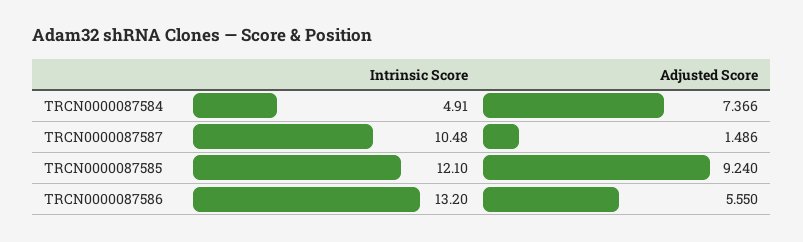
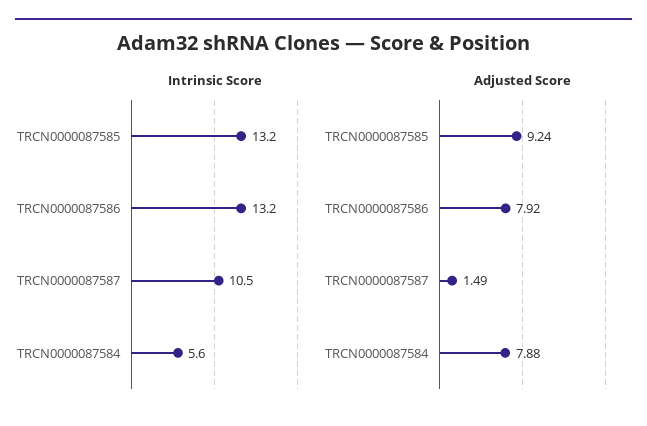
  {
    "Intrinsic Score": {
-     "TRCN0000087584": 4.91,
+     "TRCN0000087584": 5.6,
      "TRCN0000087587": 10.48,
-     "TRCN0000087585": 12.1,
+     "TRCN0000087585": 13.2,
      "TRCN0000087586": 13.2
    },
    "Adjusted Score": {
-     "TRCN0000087584": 7.366,
+     "TRCN0000087584": 7.88,
      "TRCN0000087587": 1.486,
      "TRCN0000087585": 9.24,
-     "TRCN0000087586": 5.55
+     "TRCN0000087586": 7.92
    }
  }

